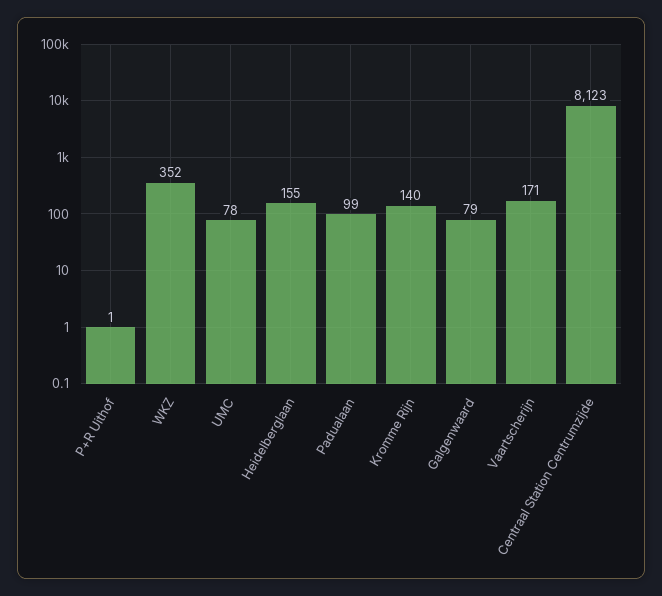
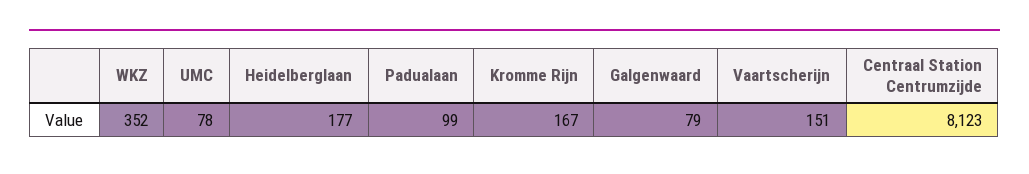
  {
-   "P+R Uithof": 1,
    "WKZ": 352,
    "UMC": 78,
-   "Heidelberglaan": 155,
+   "Heidelberglaan": 177,
    "Padualaan": 99,
-   "Kromme Rijn": 140,
+   "Kromme Rijn": 167,
    "Galgenwaard": 79,
-   "Vaartscherijn": 171,
+   "Vaartscherijn": 151,
    "Centraal Station Centrumzijde": 8123
  }

